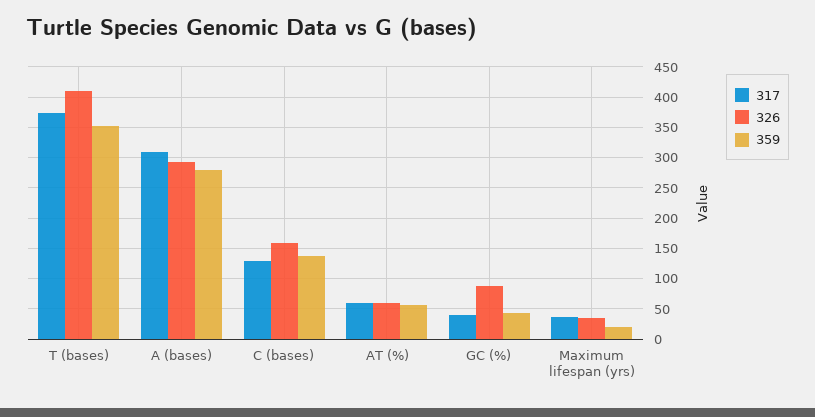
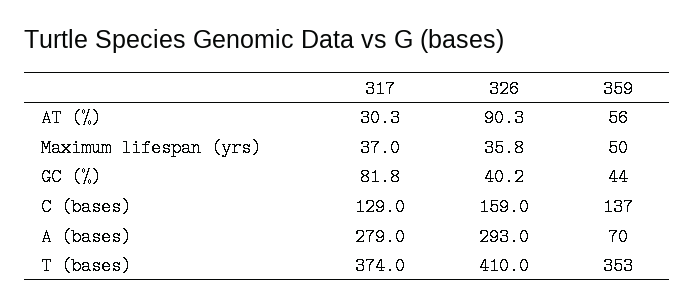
  {
    "317": {
      "T (bases)": 374,
-     "A (bases)": 310,
+     "A (bases)": 279,
      "C (bases)": 129,
-     "AT (%)": 60,
+     "AT (%)": 30.3,
-     "GC (%)": 40,
+     "GC (%)": 81.8,
      "Maximum lifespan (yrs)": 37
    },
    "326": {
      "T (bases)": 410,
      "A (bases)": 293,
      "C (bases)": 159,
-     "AT (%)": 60,
+     "AT (%)": 90.3,
-     "GC (%)": 90,
+     "GC (%)": 40.2,
      "Maximum lifespan (yrs)": 35.8
    },
    "359": {
      "T (bases)": 353,
-     "A (bases)": 280,
+     "A (bases)": 70,
      "C (bases)": 137,
      "AT (%)": 56,
      "GC (%)": 44,
-     "Maximum lifespan (yrs)": 20
+     "Maximum lifespan (yrs)": 50
    }
  }

